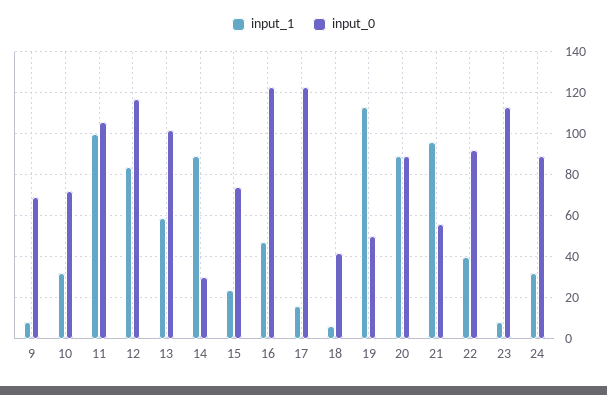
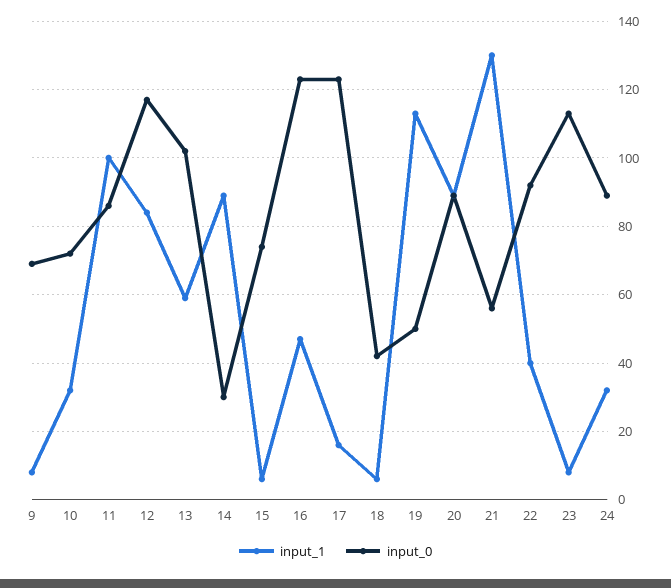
  {
    "input_1": {
      "9": 10,
      "10": 30,
      "11": 100,
      "12": 85,
      "13": 60,
      "14": 90,
-     "15": 25,
+     "15": 5,
      "16": 45,
      "17": 15,
      "18": 5,
      "19": 115,
      "20": 90,
-     "21": 95,
+     "21": 130,
      "22": 40,
      "23": 10,
      "24": 30
    },
    "input_0": {
      "9": 70,
      "10": 70,
-     "11": 105,
+     "11": 85,
      "12": 115,
      "13": 100,
      "14": 30,
      "15": 75,
      "16": 125,
      "17": 125,
      "18": 40,
      "19": 50,
      "20": 90,
      "21": 55,
      "22": 90,
      "23": 115,
      "24": 90
    }
  }

